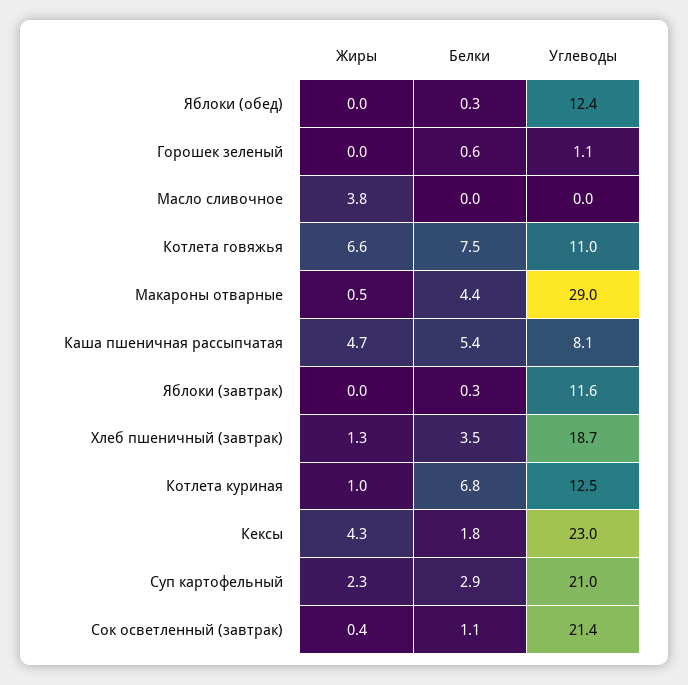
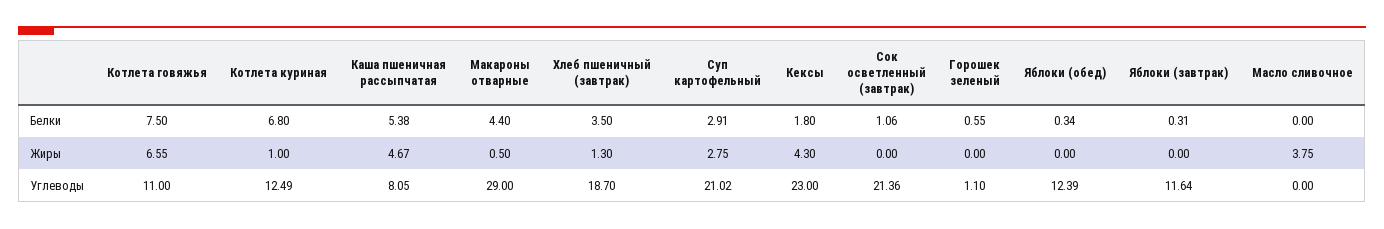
  {
    "Жиры": {
      "Яблоки (обед)": 0,
      "Горошек зеленый": 0,
      "Масло сливочное": 3.75,
      "Котлета говяжья": 6.55,
      "Макароны отварные": 0.5,
      "Каша пшеничная рассыпчатая": 4.67,
      "Яблоки (завтрак)": 0,
      "Хлеб пшеничный (завтрак)": 1.3,
      "Котлета куриная": 1,
      "Кексы": 4.3,
-     "Суп картофельный": 2.3,
+     "Суп картофельный": 2.75,
-     "Сок осветленный (завтрак)": 0.4
+     "Сок осветленный (завтрак)": 0
    },
    "Белки": {
      "Яблоки (обед)": 0.34,
      "Горошек зеленый": 0.55,
      "Масло сливочное": 0,
      "Котлета говяжья": 7.5,
      "Макароны отварные": 4.4,
      "Каша пшеничная рассыпчатая": 5.38,
      "Яблоки (завтрак)": 0.31,
      "Хлеб пшеничный (завтрак)": 3.5,
      "Котлета куриная": 6.8,
      "Кексы": 1.8,
      "Суп картофельный": 2.91,
      "Сок осветленный (завтрак)": 1.06
    },
    "Углеводы": {
      "Яблоки (обед)": 12.39,
      "Горошек зеленый": 1.1,
      "Масло сливочное": 0,
      "Котлета говяжья": 11,
      "Макароны отварные": 29,
      "Каша пшеничная рассыпчатая": 8.05,
      "Яблоки (завтрак)": 11.64,
      "Хлеб пшеничный (завтрак)": 18.7,
      "Котлета куриная": 12.49,
      "Кексы": 23,
      "Суп картофельный": 21.02,
      "Сок осветленный (завтрак)": 21.36
    }
  }

